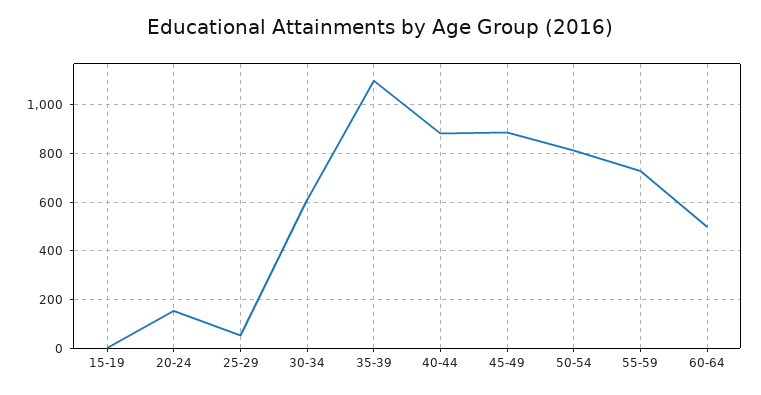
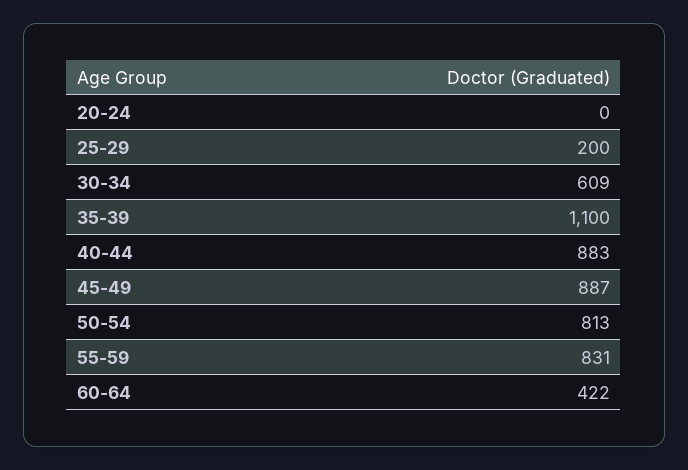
  {
-   "15-19": 0,
-   "20-24": 150,
+   "20-24": 0,
-   "25-29": 50,
+   "25-29": 200,
    "30-34": 609,
    "35-39": 1100,
    "40-44": 883,
    "45-49": 887,
    "50-54": 813,
-   "55-59": 725,
+   "55-59": 831,
-   "60-64": 500
+   "60-64": 422
  }

